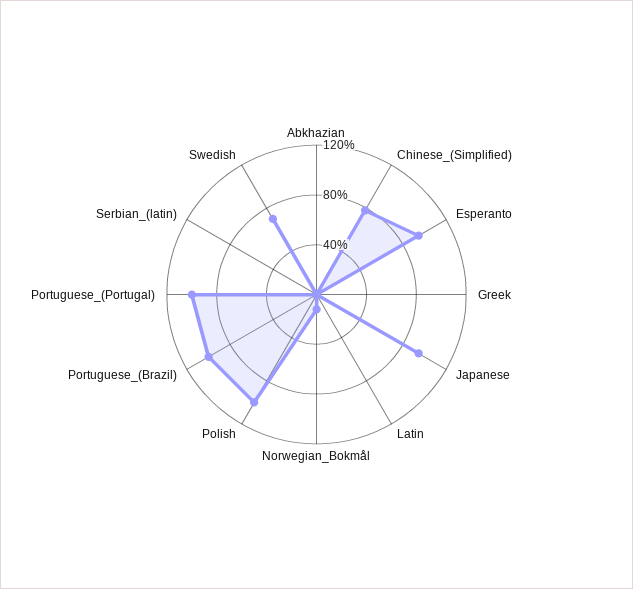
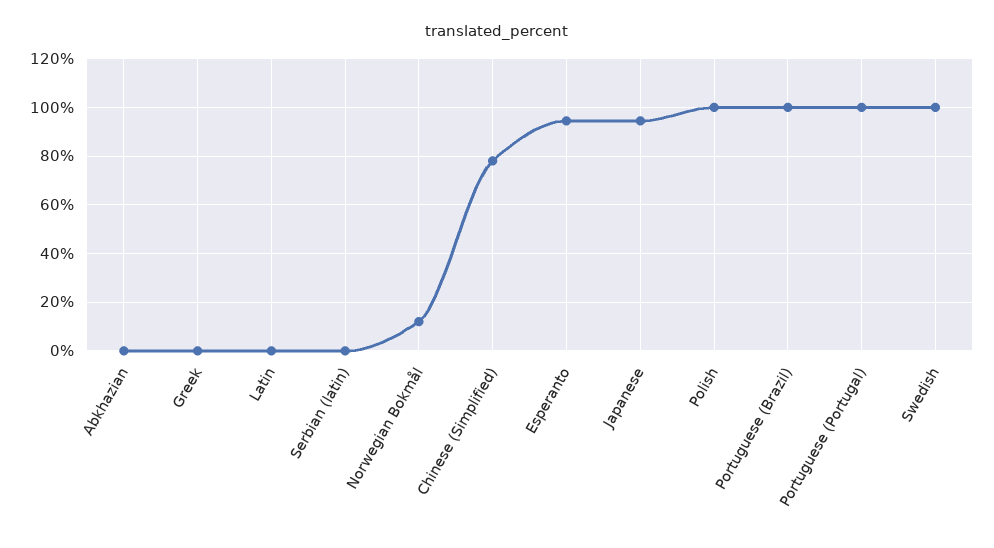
  {
    "Abkhazian": 0,
    "Chinese_(Simplified)": 77.5,
    "Esperanto": 95,
    "Greek": 0,
    "Japanese": 95,
    "Latin": 0,
    "Norwegian_Bokmål": 12.5,
    "Polish": 100,
    "Portuguese_(Brazil)": 100,
    "Portuguese_(Portugal)": 100,
    "Serbian_(latin)": 0,
-   "Swedish": 70
+   "Swedish": 100
  }

